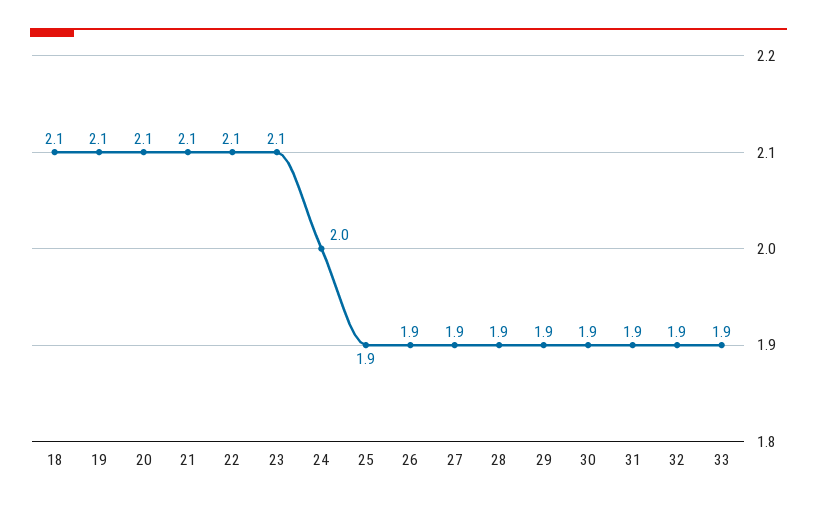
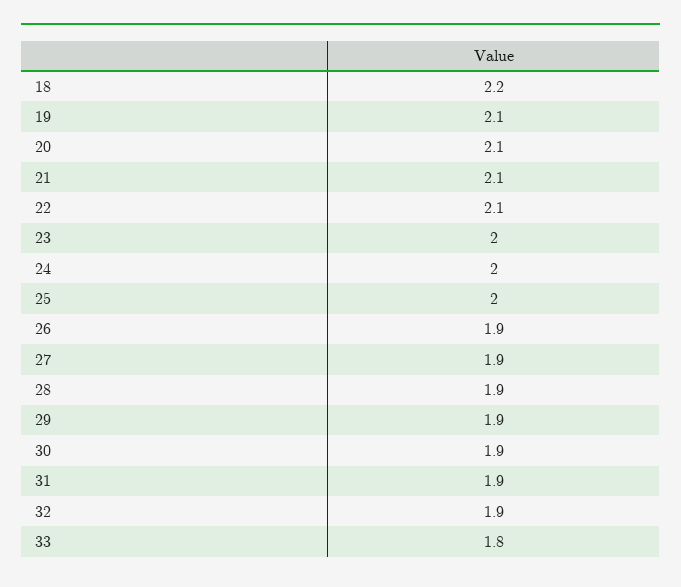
  {
-   "18": 2.1,
+   "18": 2.2,
    "19": 2.1,
    "20": 2.1,
    "21": 2.1,
    "22": 2.1,
-   "23": 2.1,
+   "23": 2,
    "24": 2,
-   "25": 1.9,
+   "25": 2,
    "26": 1.9,
    "27": 1.9,
    "28": 1.9,
    "29": 1.9,
    "30": 1.9,
    "31": 1.9,
    "32": 1.9,
-   "33": 1.9
+   "33": 1.8
  }

